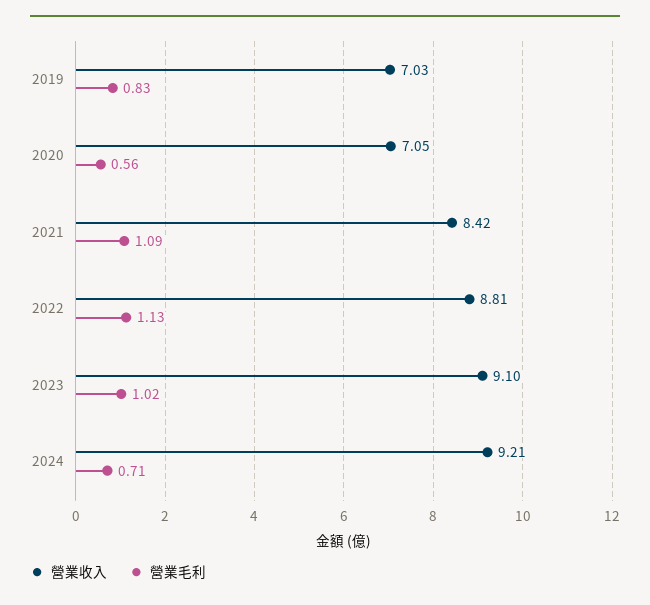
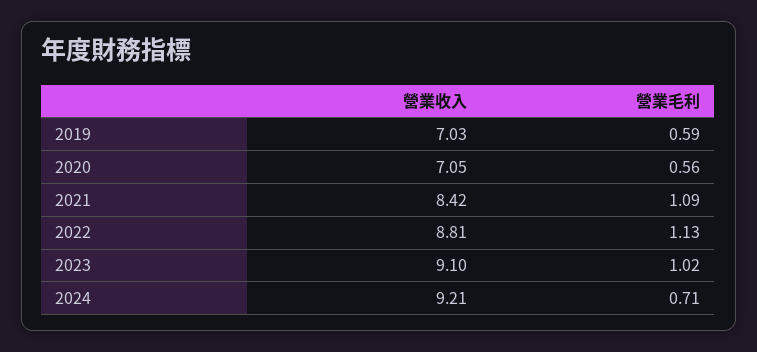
  {
    "營業收入": {
      "2019": 7.03,
      "2020": 7.05,
      "2021": 8.42,
      "2022": 8.81,
      "2023": 9.1,
      "2024": 9.21
    },
    "營業毛利": {
-     "2019": 0.83,
+     "2019": 0.59,
      "2020": 0.56,
      "2021": 1.09,
      "2022": 1.13,
      "2023": 1.02,
      "2024": 0.71
    }
  }

